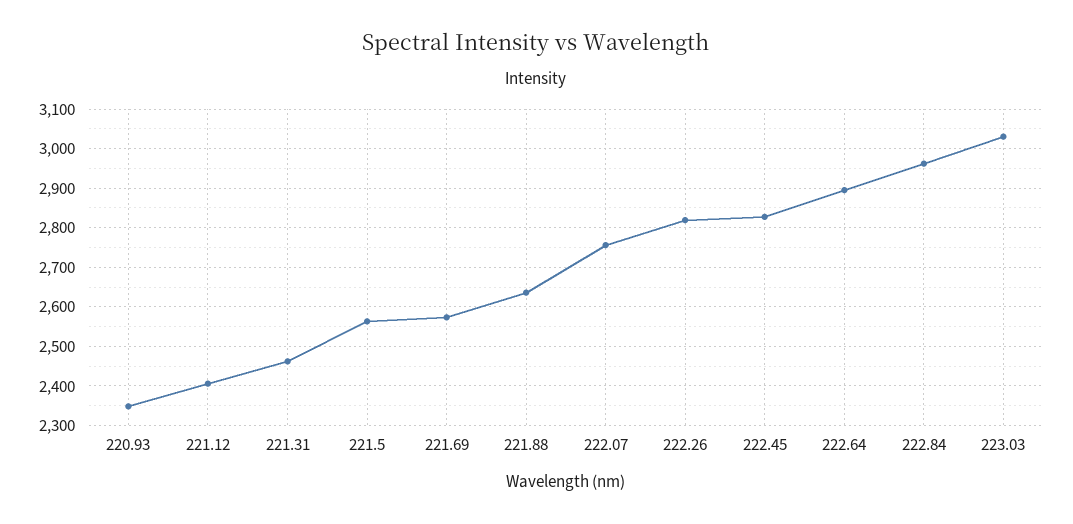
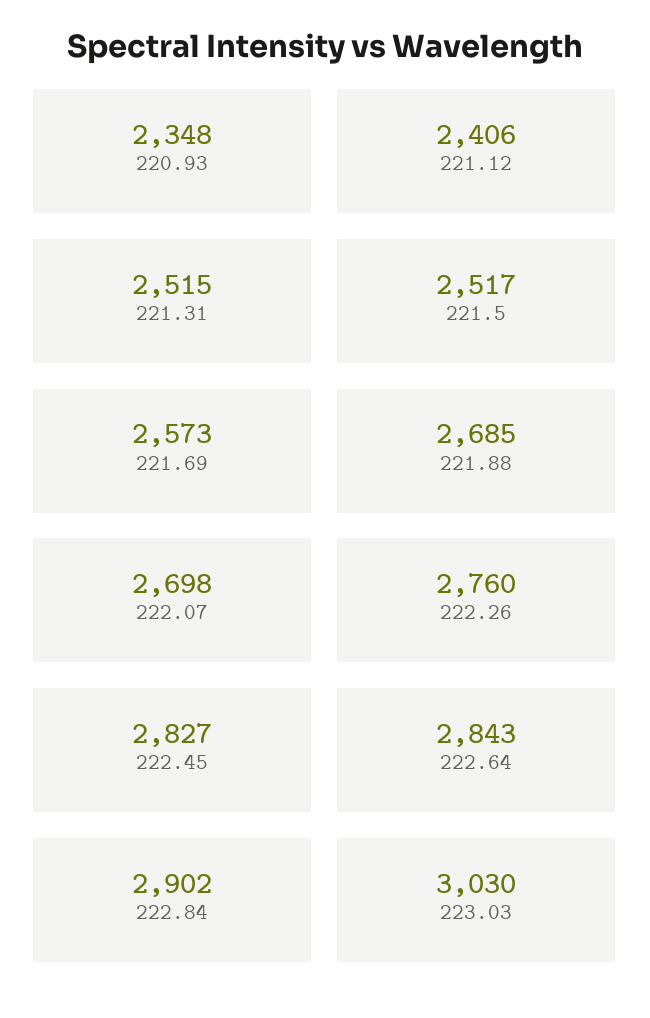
  {
    "220.93": 2348,
    "221.12": 2406,
-   "221.31": 2460,
+   "221.31": 2515,
-   "221.5": 2560,
+   "221.5": 2517,
    "221.69": 2573,
-   "221.88": 2640,
+   "221.88": 2685,
-   "222.07": 2760,
+   "222.07": 2698,
-   "222.26": 2820,
+   "222.26": 2760,
    "222.45": 2827,
-   "222.64": 2900,
+   "222.64": 2843,
-   "222.84": 2960,
+   "222.84": 2902,
    "223.03": 3030
  }

